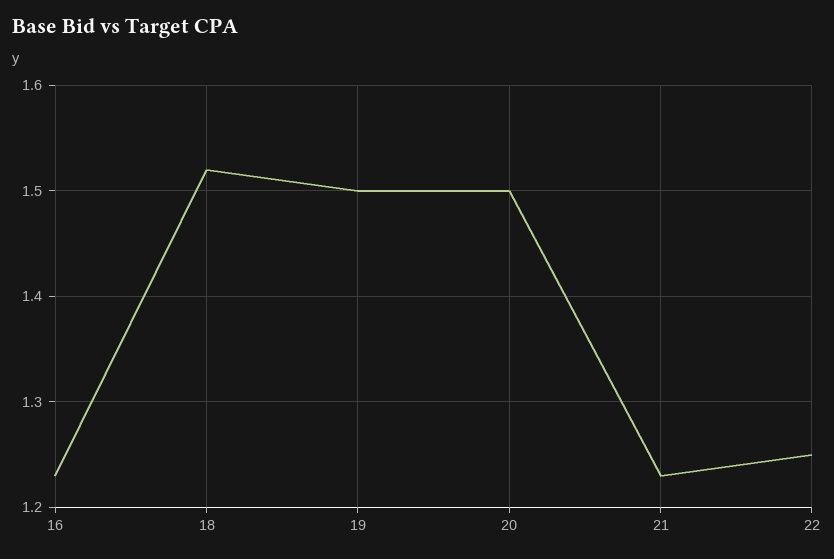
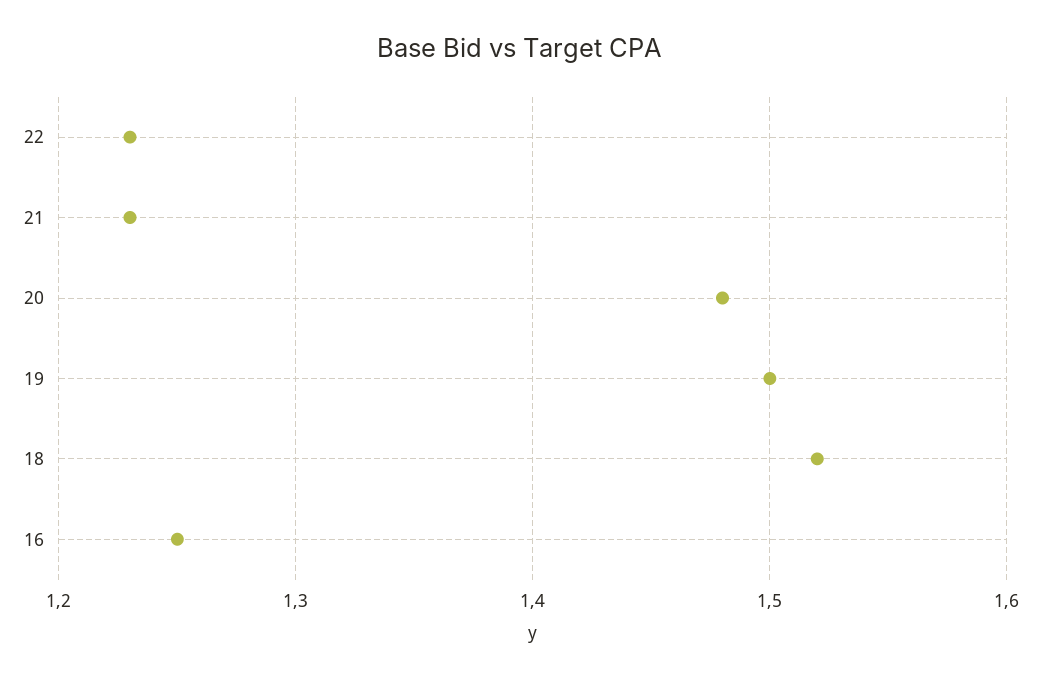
  {
-   "16": 1.23,
+   "16": 1.25,
    "18": 1.52,
    "19": 1.5,
-   "20": 1.5,
+   "20": 1.48,
    "21": 1.23,
-   "22": 1.25
+   "22": 1.23
  }

